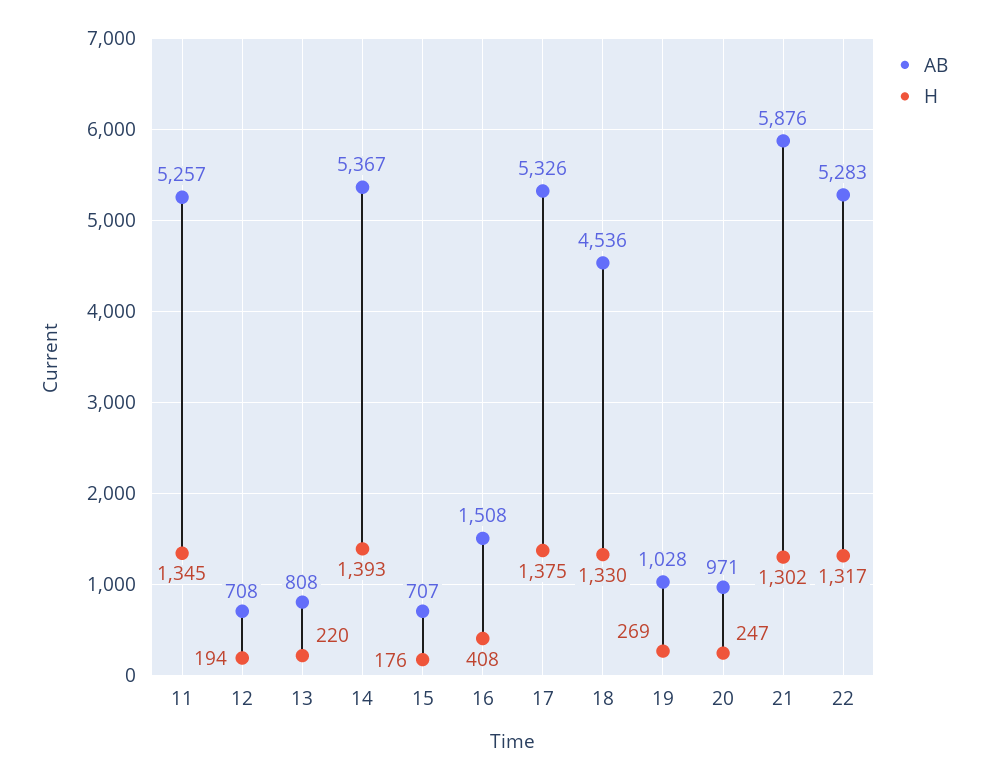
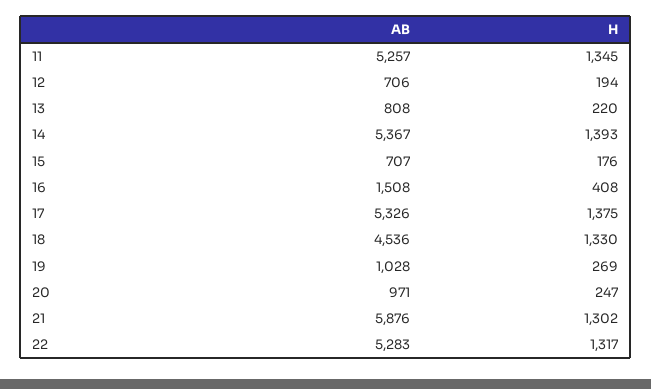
  {
    "AB": {
      "11": 5257,
-     "12": 708,
+     "12": 706,
      "13": 808,
      "14": 5367,
      "15": 707,
      "16": 1508,
      "17": 5326,
      "18": 4536,
      "19": 1028,
      "20": 971,
      "21": 5876,
      "22": 5283
    },
    "H": {
      "11": 1345,
      "12": 194,
      "13": 220,
      "14": 1393,
      "15": 176,
      "16": 408,
      "17": 1375,
      "18": 1330,
      "19": 269,
      "20": 247,
      "21": 1302,
      "22": 1317
    }
  }

